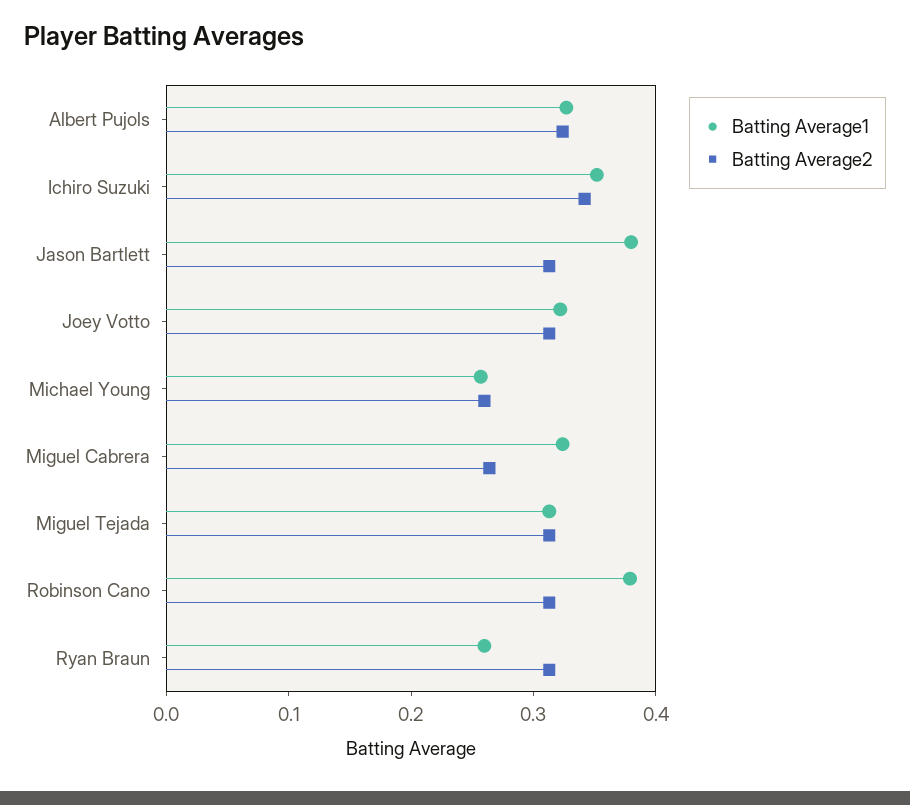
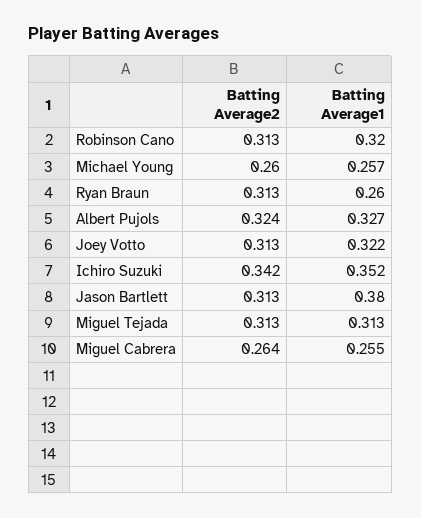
  {
    "Batting Average1": {
      "Albert Pujols": 0.327,
      "Ichiro Suzuki": 0.352,
      "Jason Bartlett": 0.38,
      "Joey Votto": 0.322,
      "Michael Young": 0.257,
-     "Miguel Cabrera": 0.32,
+     "Miguel Cabrera": 0.255,
      "Miguel Tejada": 0.313,
-     "Robinson Cano": 0.38,
+     "Robinson Cano": 0.32,
      "Ryan Braun": 0.26
    },
    "Batting Average2": {
      "Albert Pujols": 0.324,
      "Ichiro Suzuki": 0.342,
      "Jason Bartlett": 0.313,
      "Joey Votto": 0.313,
      "Michael Young": 0.26,
      "Miguel Cabrera": 0.264,
      "Miguel Tejada": 0.313,
      "Robinson Cano": 0.313,
      "Ryan Braun": 0.313
    }
  }

